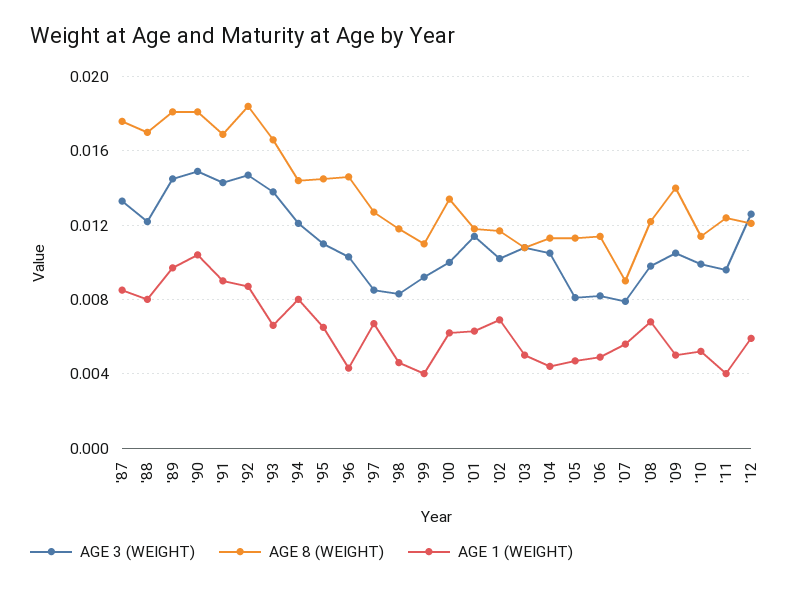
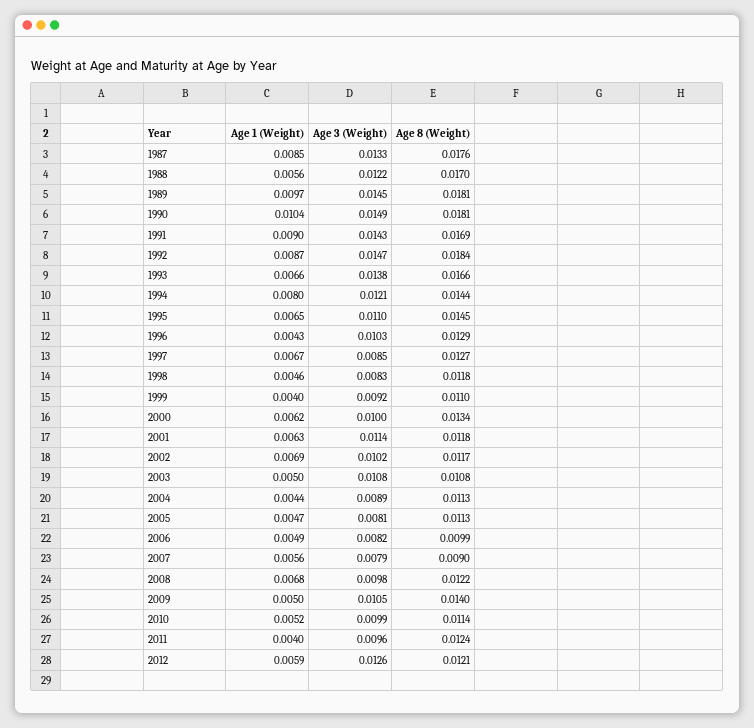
  {
    "AGE 3 (WEIGHT)": {
      "'87": 0.0133,
      "'88": 0.0122,
      "'89": 0.0145,
      "'90": 0.0149,
      "'91": 0.0143,
      "'92": 0.0147,
      "'93": 0.0138,
      "'94": 0.0121,
      "'95": 0.011,
      "'96": 0.0103,
      "'97": 0.0085,
      "'98": 0.0083,
      "'99": 0.0092,
      "'00": 0.01,
      "'01": 0.0114,
      "'02": 0.0102,
      "'03": 0.0108,
-     "'04": 0.0105,
+     "'04": 0.0089,
      "'05": 0.0081,
      "'06": 0.0082,
      "'07": 0.0079,
      "'08": 0.0098,
      "'09": 0.0105,
      "'10": 0.0099,
      "'11": 0.0096,
      "'12": 0.0126
    },
    "AGE 8 (WEIGHT)": {
      "'87": 0.0176,
      "'88": 0.017,
      "'89": 0.0181,
      "'90": 0.0181,
      "'91": 0.0169,
      "'92": 0.0184,
      "'93": 0.0166,
      "'94": 0.0144,
      "'95": 0.0145,
-     "'96": 0.0145,
+     "'96": 0.0129,
      "'97": 0.0127,
      "'98": 0.0118,
      "'99": 0.011,
      "'00": 0.0134,
      "'01": 0.0118,
      "'02": 0.0117,
      "'03": 0.0108,
      "'04": 0.0113,
      "'05": 0.0113,
-     "'06": 0.0115,
+     "'06": 0.0099,
      "'07": 0.009,
      "'08": 0.0122,
      "'09": 0.014,
      "'10": 0.0114,
      "'11": 0.0124,
      "'12": 0.0121
    },
    "AGE 1 (WEIGHT)": {
      "'87": 0.0085,
-     "'88": 0.008,
+     "'88": 0.0056,
      "'89": 0.0097,
      "'90": 0.0104,
      "'91": 0.009,
      "'92": 0.0087,
      "'93": 0.0066,
      "'94": 0.008,
      "'95": 0.0065,
      "'96": 0.0043,
      "'97": 0.0067,
      "'98": 0.0046,
      "'99": 0.004,
      "'00": 0.0062,
      "'01": 0.0063,
      "'02": 0.0069,
      "'03": 0.005,
      "'04": 0.0044,
      "'05": 0.0047,
      "'06": 0.0049,
      "'07": 0.0056,
      "'08": 0.0068,
      "'09": 0.005,
      "'10": 0.0052,
      "'11": 0.004,
      "'12": 0.0059
    }
  }

